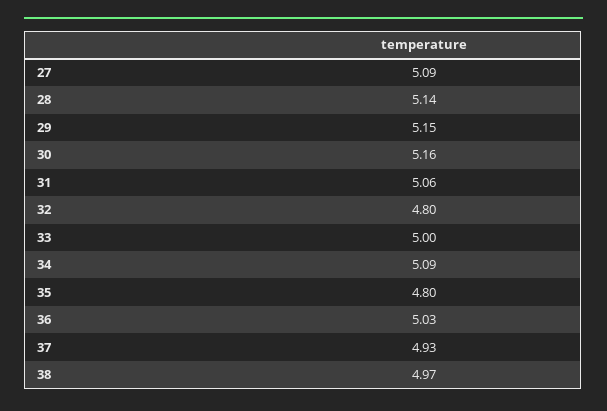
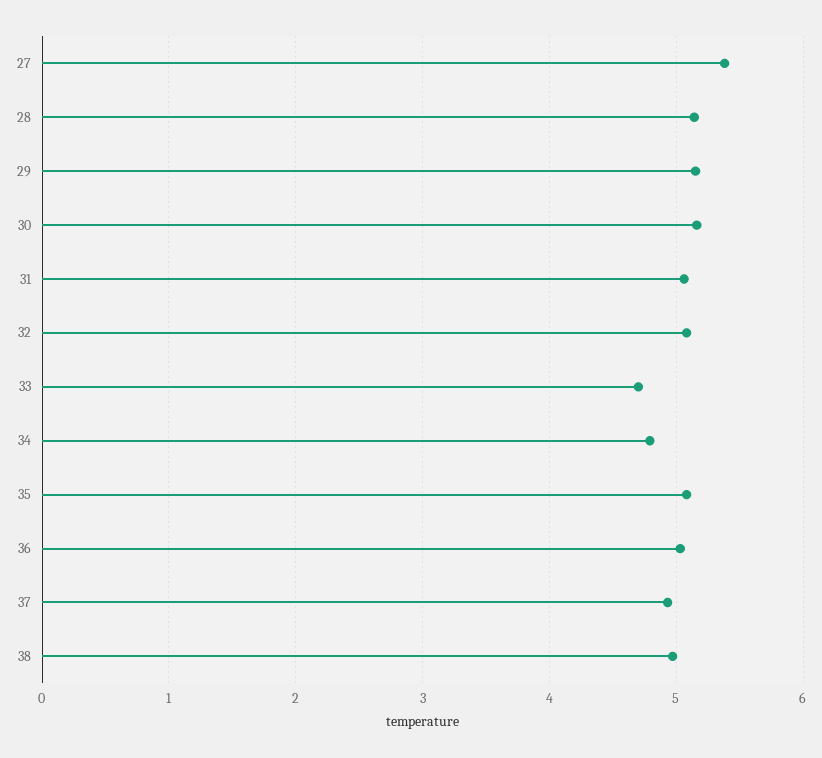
  {
-   "27": 5.09,
+   "27": 5.4,
    "28": 5.14,
    "29": 5.15,
    "30": 5.16,
    "31": 5.06,
-   "32": 4.8,
+   "32": 5.1,
-   "33": 5,
+   "33": 4.7,
-   "34": 5.09,
+   "34": 4.8,
-   "35": 4.8,
+   "35": 5.1,
    "36": 5.03,
    "37": 4.93,
    "38": 4.97
  }

